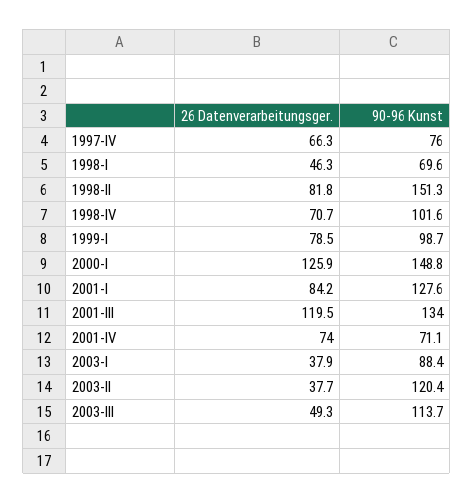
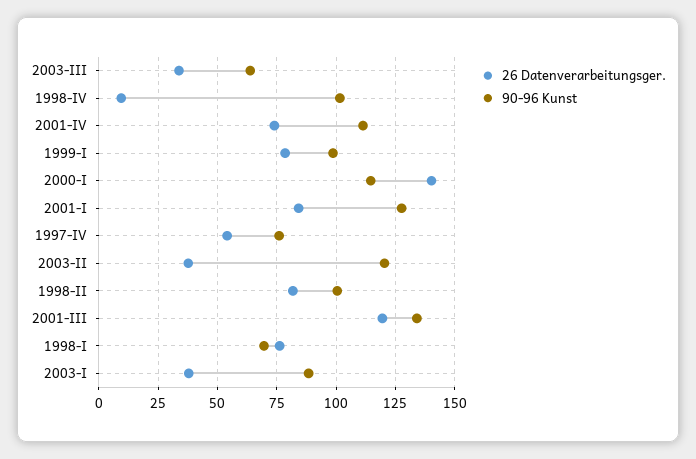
  {
    "26 Datenverarbeitungsger.": {
-     "1997-IV": 66.3,
+     "1997-IV": 55,
-     "1998-I": 46.3,
+     "1998-I": 75,
      "1998-II": 81.8,
-     "1998-IV": 70.7,
+     "1998-IV": 10,
      "1999-I": 78.5,
-     "2000-I": 125.9,
+     "2000-I": 140,
      "2001-I": 84.2,
      "2001-III": 119.5,
      "2001-IV": 74,
      "2003-I": 37.9,
      "2003-II": 37.7,
-     "2003-III": 49.3
+     "2003-III": 35
    },
    "90-96 Kunst": {
      "1997-IV": 76,
      "1998-I": 69.6,
-     "1998-II": 151.3,
+     "1998-II": 100,
      "1998-IV": 101.6,
      "1999-I": 98.7,
-     "2000-I": 148.8,
+     "2000-I": 115,
      "2001-I": 127.6,
      "2001-III": 134,
-     "2001-IV": 71.1,
+     "2001-IV": 110,
      "2003-I": 88.4,
      "2003-II": 120.4,
-     "2003-III": 113.7
+     "2003-III": 65
    }
  }

